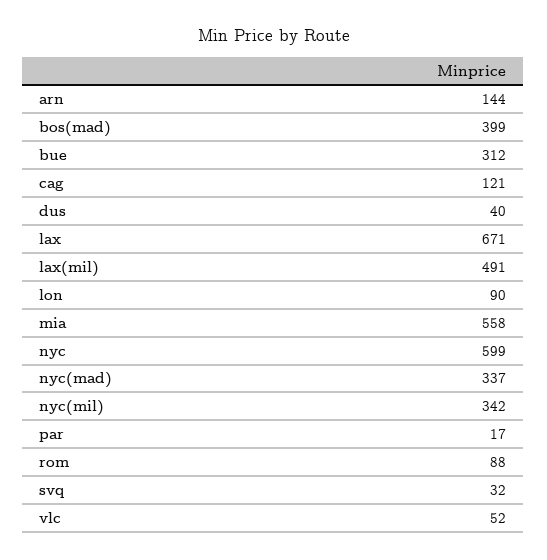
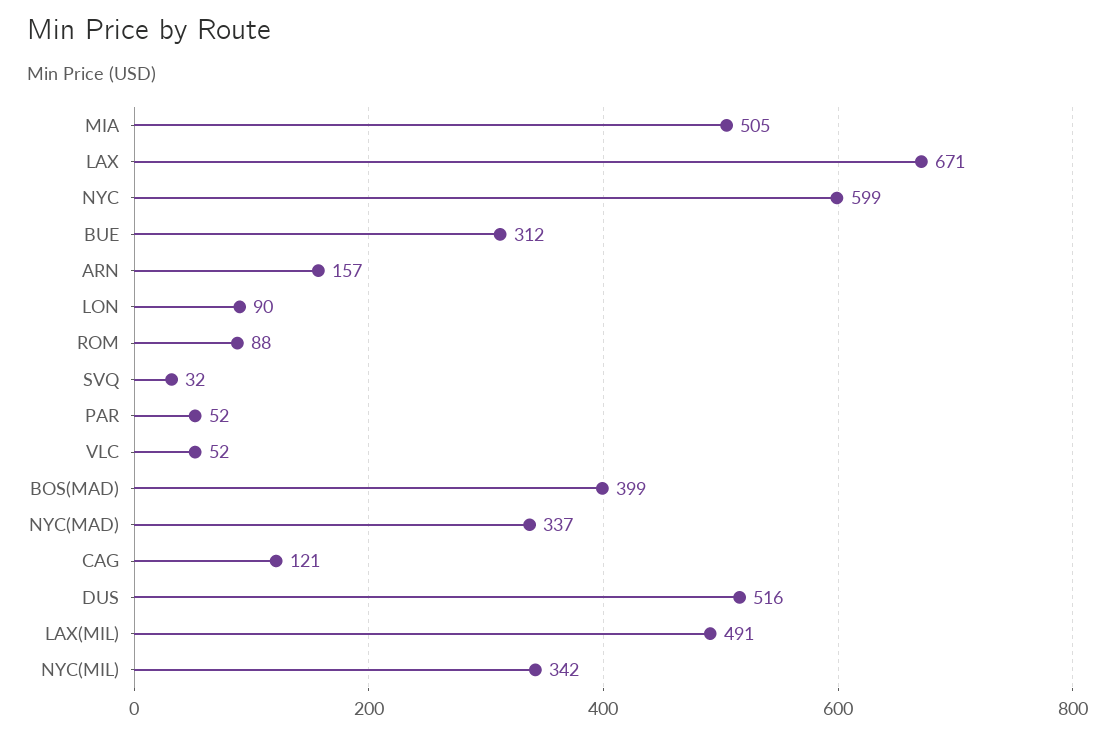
  {
-   "arn": 144,
+   "arn": 157,
    "bos(mad)": 399,
    "bue": 312,
    "cag": 121,
-   "dus": 40,
+   "dus": 516,
    "lax": 671,
    "lax(mil)": 491,
    "lon": 90,
-   "mia": 558,
+   "mia": 505,
    "nyc": 599,
    "nyc(mad)": 337,
    "nyc(mil)": 342,
-   "par": 17,
+   "par": 52,
    "rom": 88,
    "svq": 32,
    "vlc": 52
  }

